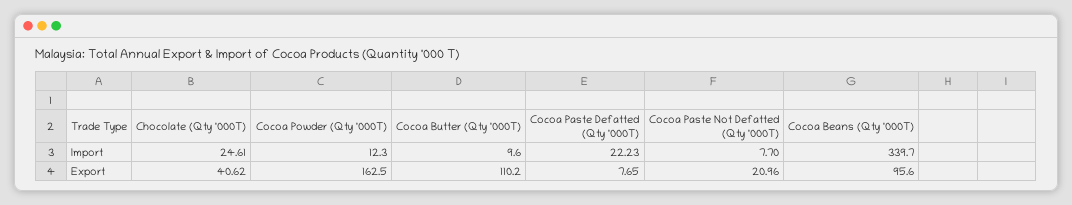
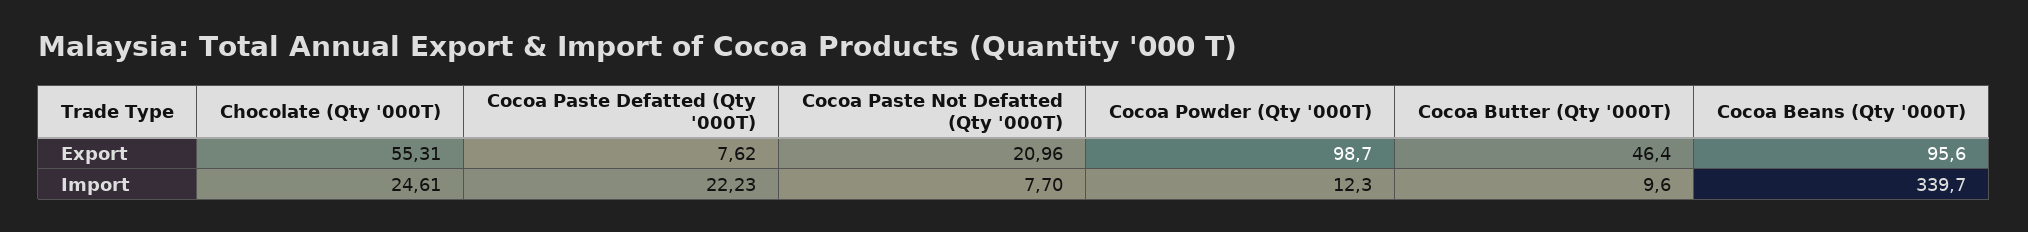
  {
    "Chocolate (Qty '000T)": {
      "Import": 24.61,
-     "Export": 40.62
+     "Export": 55.31
    },
    "Cocoa Powder (Qty '000T)": {
      "Import": 12.3,
-     "Export": 162.5
+     "Export": 98.7
    },
    "Cocoa Butter (Qty '000T)": {
      "Import": 9.6,
-     "Export": 110.2
+     "Export": 46.4
    },
    "Cocoa Paste Defatted (Qty '000T)": {
      "Import": 22.23,
-     "Export": 7.65
+     "Export": 7.62
    },
    "Cocoa Paste Not Defatted (Qty '000T)": {
      "Import": 7.7,
      "Export": 20.96
    },
    "Cocoa Beans (Qty '000T)": {
      "Import": 339.7,
      "Export": 95.6
    }
  }

